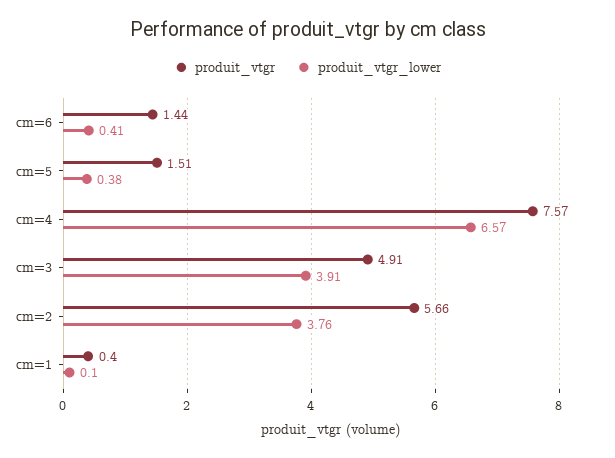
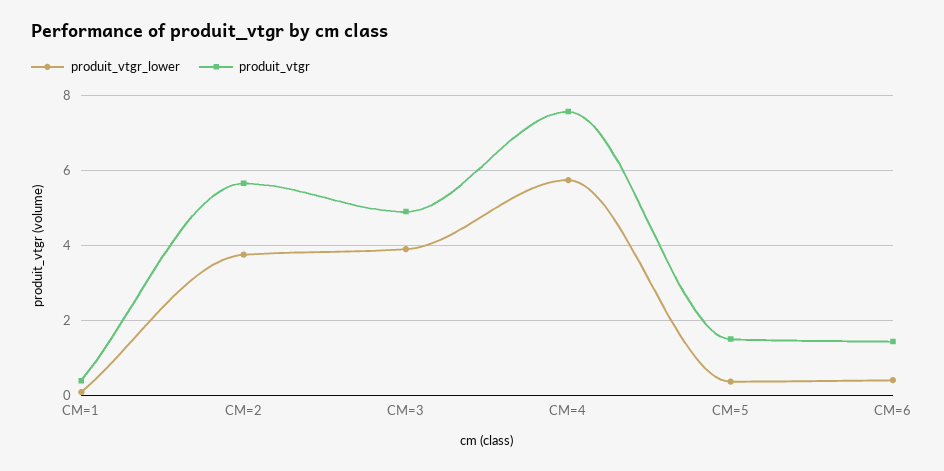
  {
    "produit_vtgr": {
      "cm=6": 1.44,
      "cm=5": 1.51,
      "cm=4": 7.57,
      "cm=3": 4.91,
      "cm=2": 5.66,
      "cm=1": 0.4
    },
    "produit_vtgr_lower": {
      "cm=6": 0.41,
      "cm=5": 0.38,
-     "cm=4": 6.57,
+     "cm=4": 5.8,
      "cm=3": 3.91,
      "cm=2": 3.76,
      "cm=1": 0.1
    }
  }

